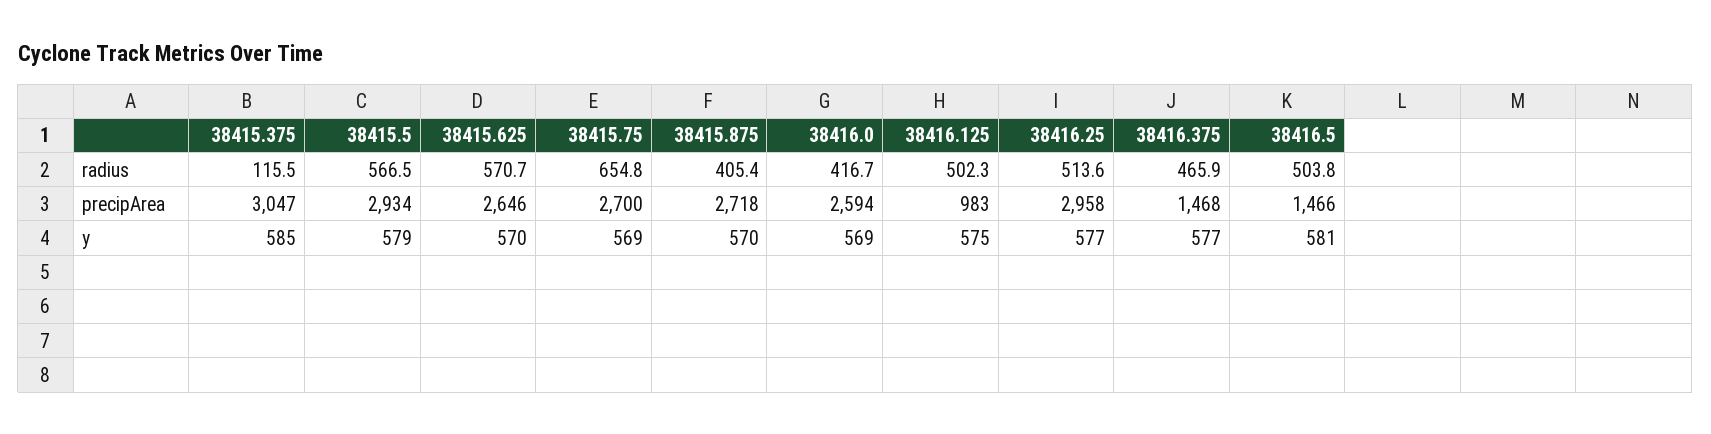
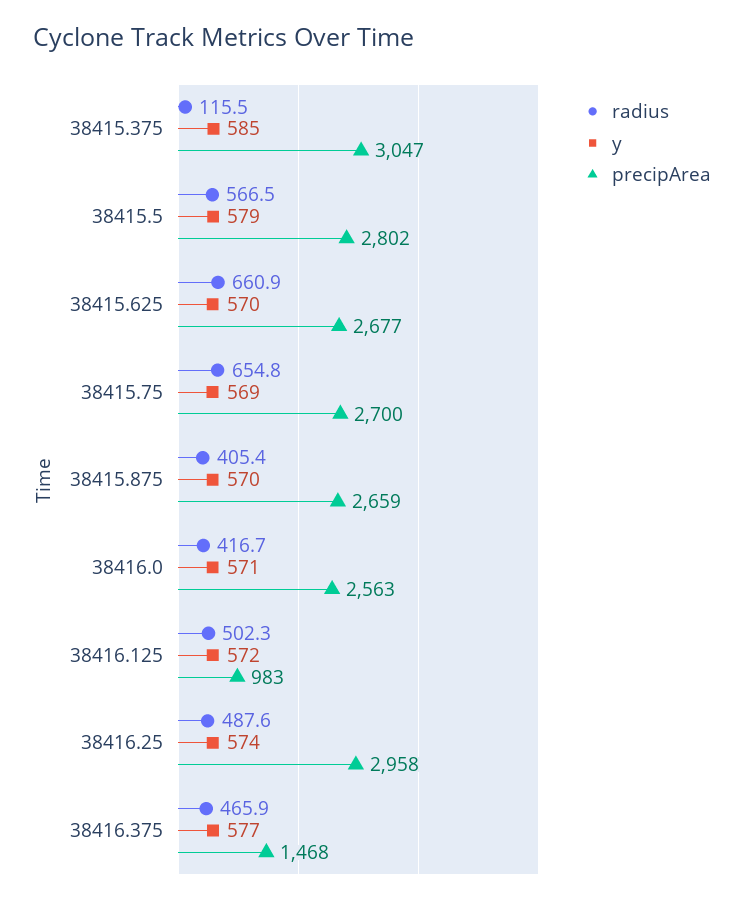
  {
    "radius": {
      "38415.375": 115.5,
      "38415.5": 566.5,
-     "38415.625": 570.7,
+     "38415.625": 660.9,
      "38415.75": 654.8,
      "38415.875": 405.4,
      "38416.0": 416.7,
      "38416.125": 502.3,
-     "38416.25": 513.6,
+     "38416.25": 487.6,
-     "38416.375": 465.9,
+     "38416.375": 465.9
-     "38416.5": 503.8
    },
    "precipArea": {
      "38415.375": 3047,
-     "38415.5": 2934,
+     "38415.5": 2802,
-     "38415.625": 2646,
+     "38415.625": 2677,
      "38415.75": 2700,
-     "38415.875": 2718,
+     "38415.875": 2659,
-     "38416.0": 2594,
+     "38416.0": 2563,
      "38416.125": 983,
      "38416.25": 2958,
-     "38416.375": 1468,
+     "38416.375": 1468
-     "38416.5": 1466
    },
    "y": {
      "38415.375": 585,
      "38415.5": 579,
      "38415.625": 570,
      "38415.75": 569,
      "38415.875": 570,
-     "38416.0": 569,
+     "38416.0": 571,
-     "38416.125": 575,
+     "38416.125": 572,
-     "38416.25": 577,
+     "38416.25": 574,
-     "38416.375": 577,
+     "38416.375": 577
-     "38416.5": 581
    }
  }

